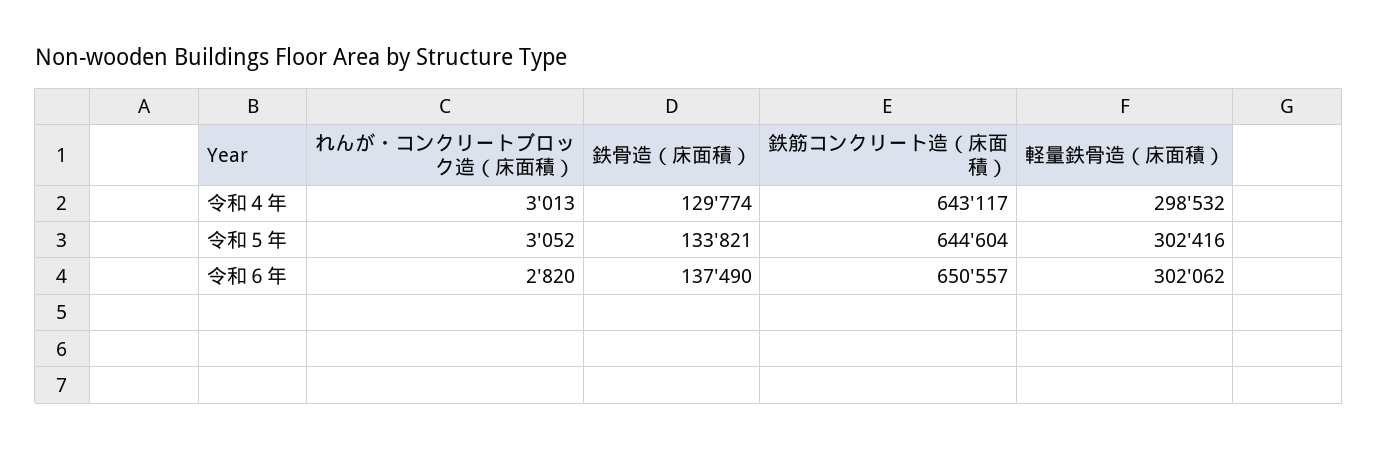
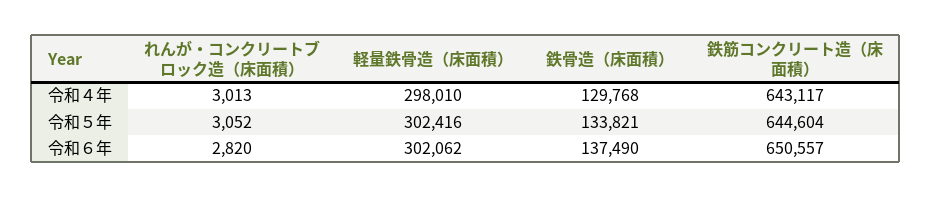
  {
    "れんが・コンクリートブロック造（床面積）": {
      "令和４年": 3013,
      "令和５年": 3052,
      "令和６年": 2820
    },
    "鉄骨造（床面積）": {
-     "令和４年": 129774,
+     "令和４年": 129768,
      "令和５年": 133821,
      "令和６年": 137490
    },
    "鉄筋コンクリート造（床面積）": {
      "令和４年": 643117,
      "令和５年": 644604,
      "令和６年": 650557
    },
    "軽量鉄骨造（床面積）": {
-     "令和４年": 298532,
+     "令和４年": 298010,
      "令和５年": 302416,
      "令和６年": 302062
    }
  }

